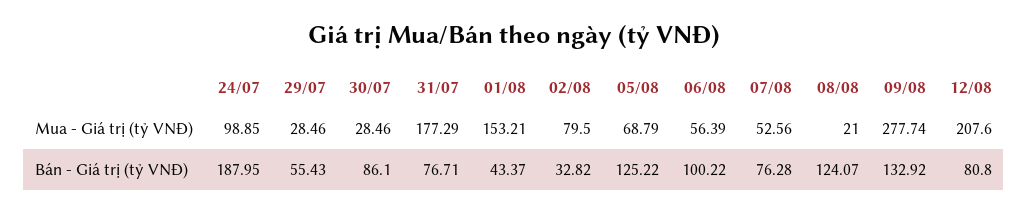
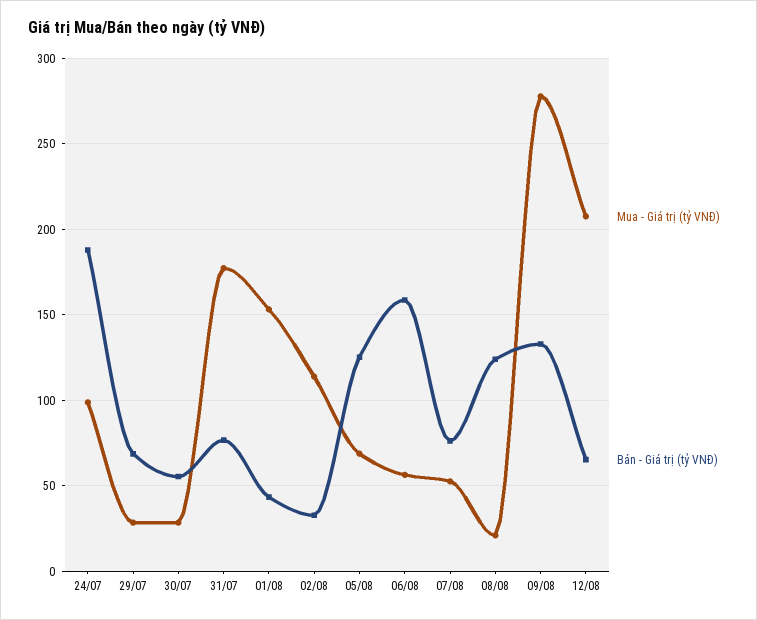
  {
    "Mua - Giá trị (tỷ VNĐ)": {
      "24/07": 98.85,
      "29/07": 28.46,
      "30/07": 28.46,
      "31/07": 177.29,
      "01/08": 153.21,
-     "02/08": 79.5,
+     "02/08": 115,
      "05/08": 68.79,
      "06/08": 56.39,
      "07/08": 52.56,
      "08/08": 21,
      "09/08": 277.74,
      "12/08": 207.6
    },
    "Bán - Giá trị (tỷ VNĐ)": {
      "24/07": 187.95,
-     "29/07": 55.43,
+     "29/07": 70,
-     "30/07": 86.1,
+     "30/07": 55,
      "31/07": 76.71,
      "01/08": 43.37,
      "02/08": 32.82,
      "05/08": 125.22,
-     "06/08": 100.22,
+     "06/08": 160,
      "07/08": 76.28,
      "08/08": 124.07,
      "09/08": 132.92,
-     "12/08": 80.8
+     "12/08": 65
    }
  }

